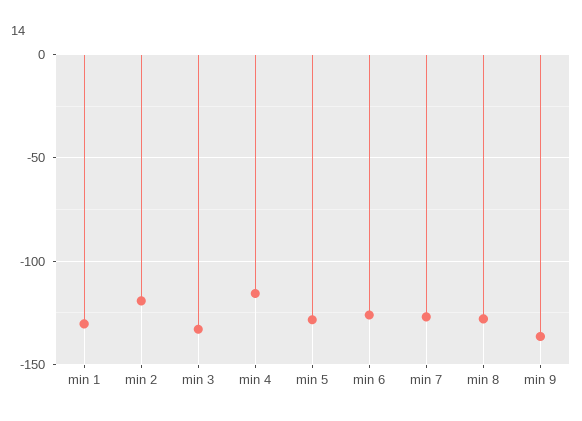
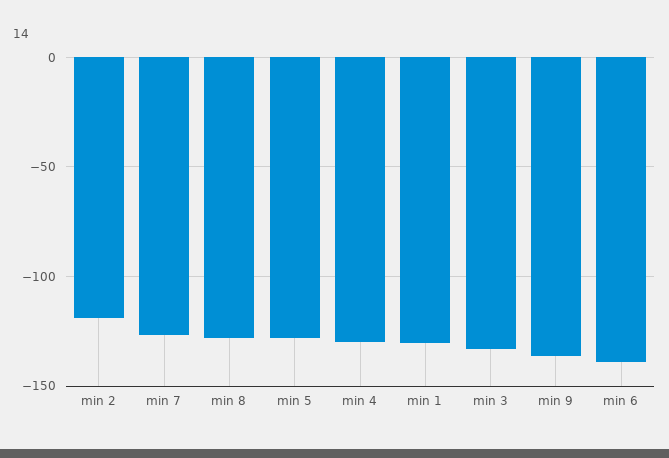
  {
    "min 1": -130,
    "min 2": -120,
    "min 3": -135,
-   "min 4": -115,
+   "min 4": -130,
    "min 5": -130,
-   "min 6": -125,
+   "min 6": -140,
    "min 7": -125,
    "min 8": -130,
    "min 9": -135
  }

